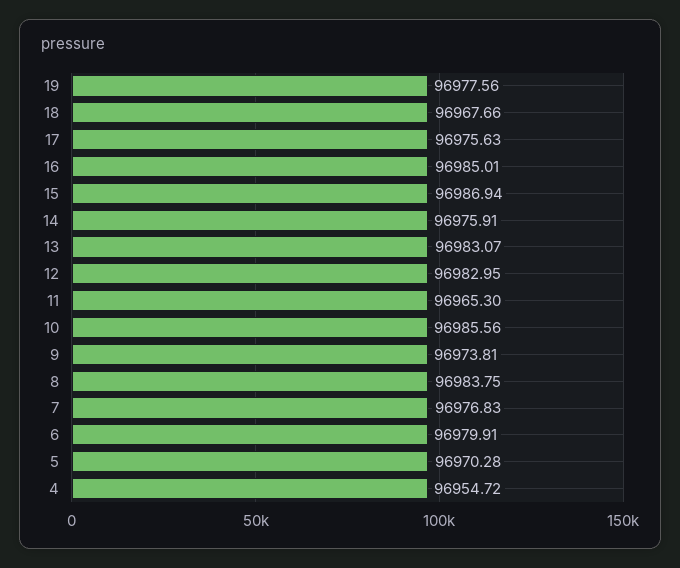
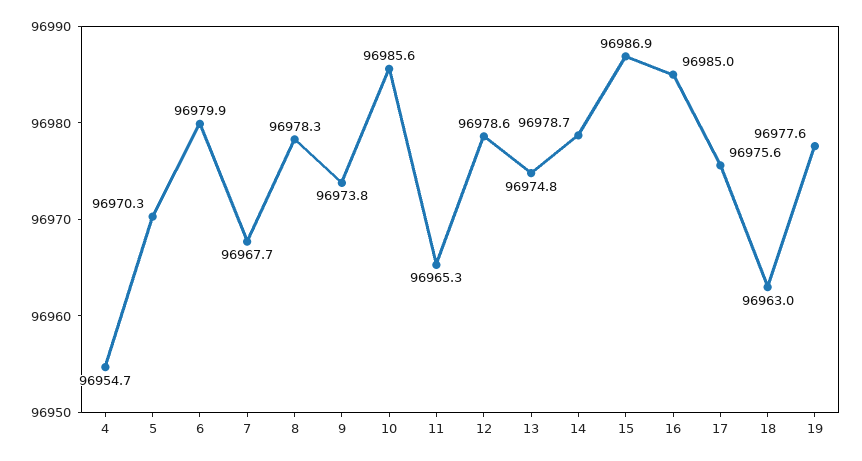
  {
    "19": 96977.56,
-   "18": 96967.66,
+   "18": 96963,
    "17": 96975.63,
    "16": 96985.01,
    "15": 96986.94,
-   "14": 96975.91,
+   "14": 96978.7,
-   "13": 96983.07,
+   "13": 96974.8,
-   "12": 96982.95,
+   "12": 96978.6,
    "11": 96965.3,
    "10": 96985.56,
    "9": 96973.81,
-   "8": 96983.75,
+   "8": 96978.3,
-   "7": 96976.83,
+   "7": 96967.7,
    "6": 96979.91,
    "5": 96970.28,
    "4": 96954.72
  }

